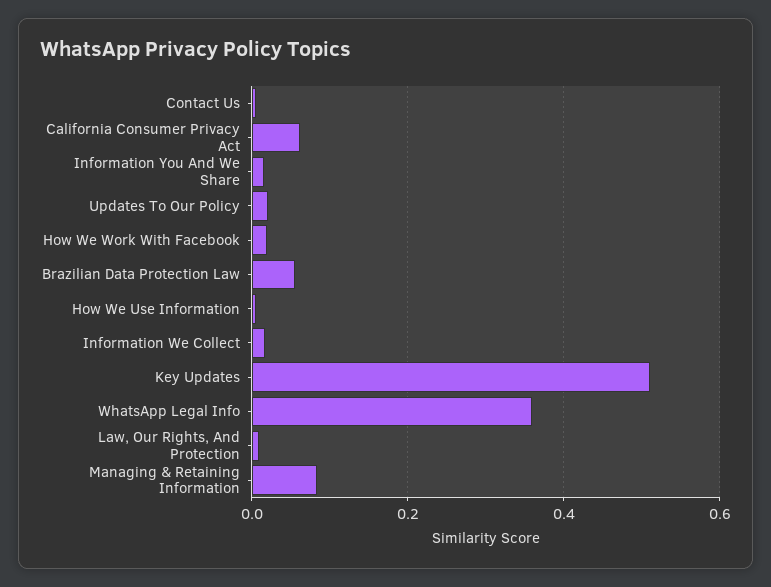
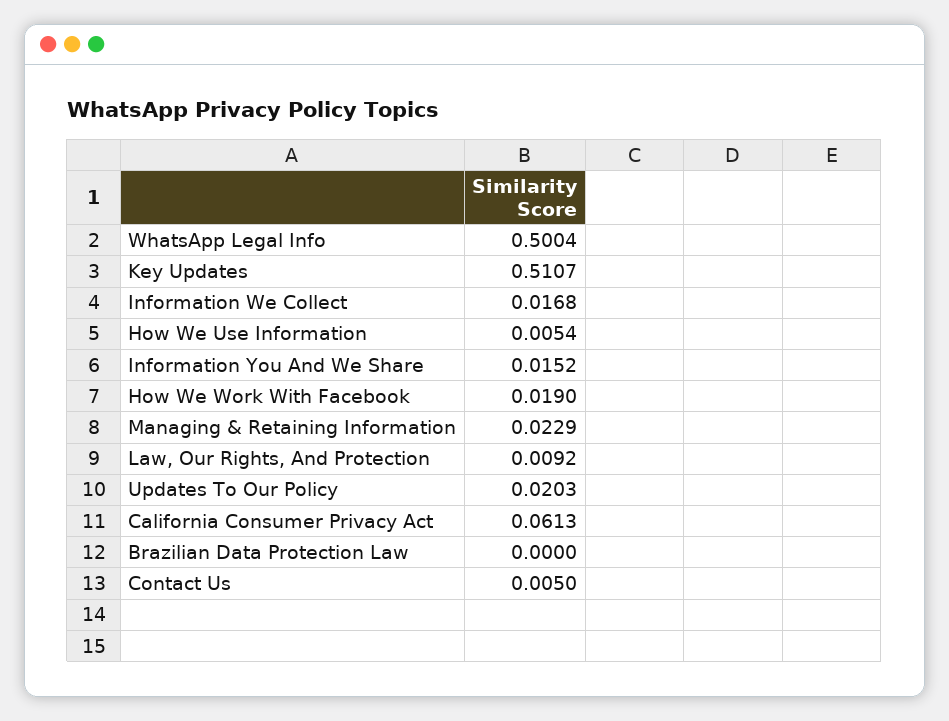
  {
    "Contact Us": 0.005,
    "California Consumer Privacy Act": 0.0613,
    "Information You And We Share": 0.0152,
    "Updates To Our Policy": 0.0203,
    "How We Work With Facebook": 0.019,
-   "Brazilian Data Protection Law": 0.06,
+   "Brazilian Data Protection Law": 0,
    "How We Use Information": 0.0054,
    "Information We Collect": 0.0168,
    "Key Updates": 0.5107,
-   "WhatsApp Legal Info": 0.36,
+   "WhatsApp Legal Info": 0.5004,
    "Law, Our Rights, And Protection": 0.0092,
-   "Managing & Retaining Information": 0.08
+   "Managing & Retaining Information": 0.0229
  }

